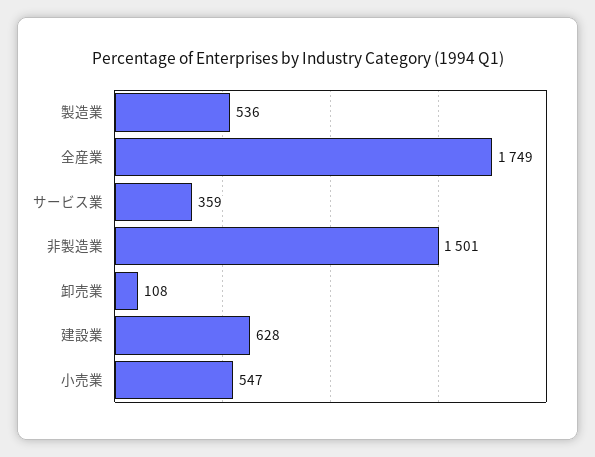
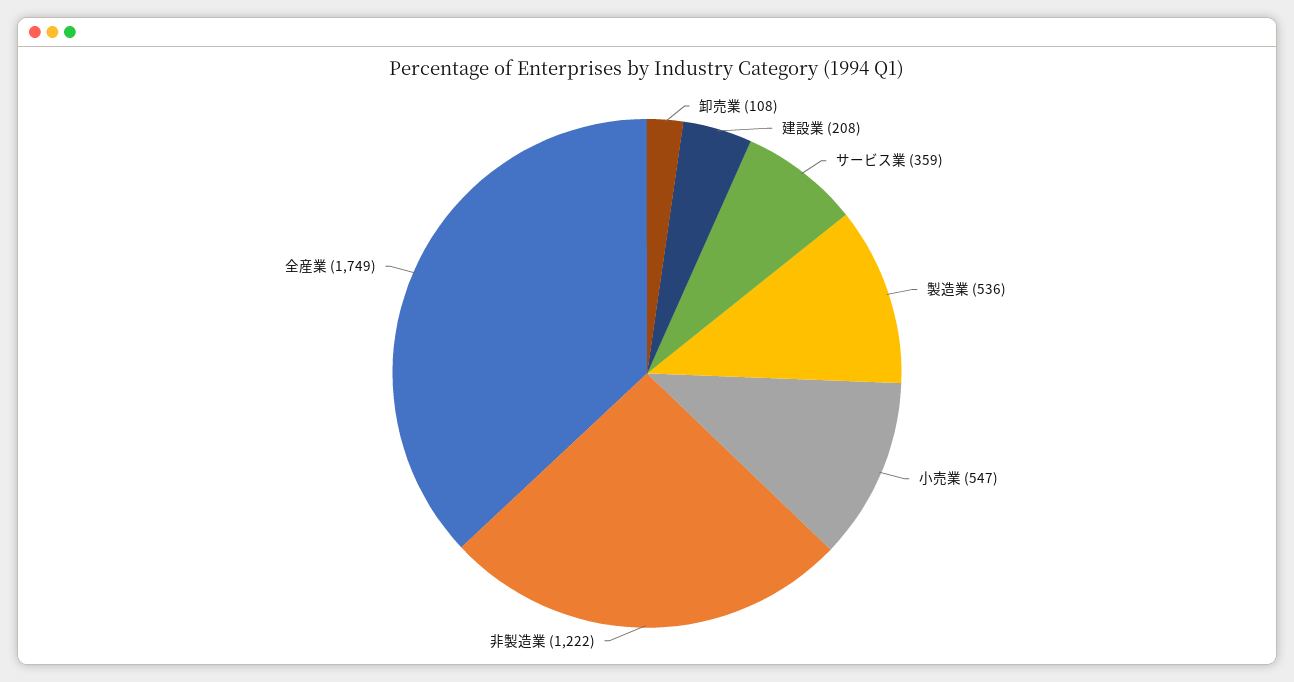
  {
    "製造業": 536,
    "全産業": 1749,
    "サービス業": 359,
-   "非製造業": 1501,
+   "非製造業": 1222,
    "卸売業": 108,
-   "建設業": 628,
+   "建設業": 208,
    "小売業": 547
  }

